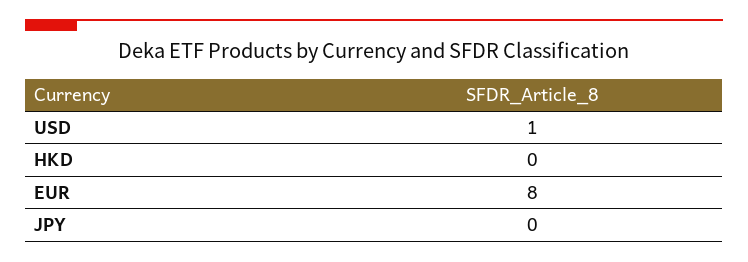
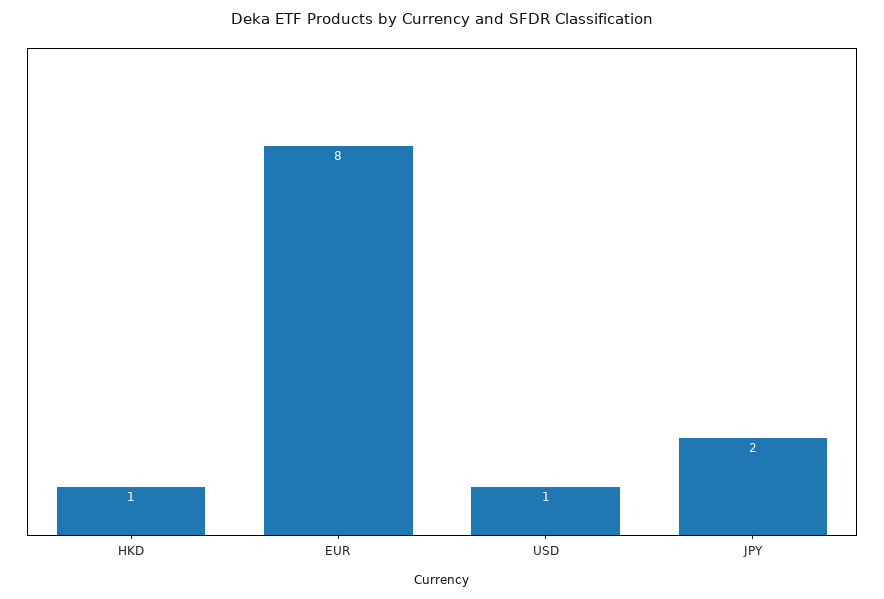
  {
    "USD": 1,
-   "HKD": 0,
+   "HKD": 1,
    "EUR": 8,
-   "JPY": 0
+   "JPY": 2
  }

